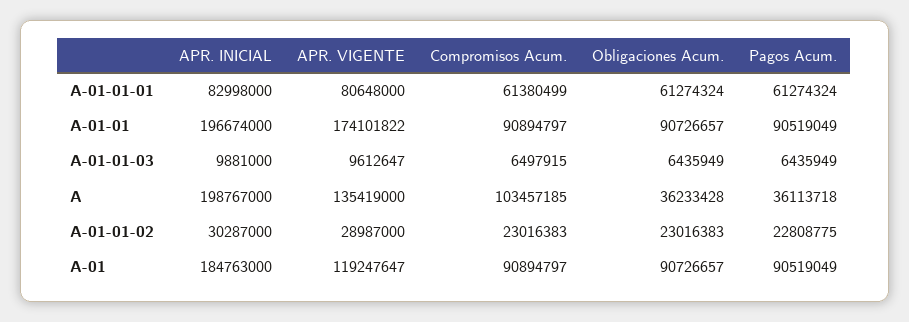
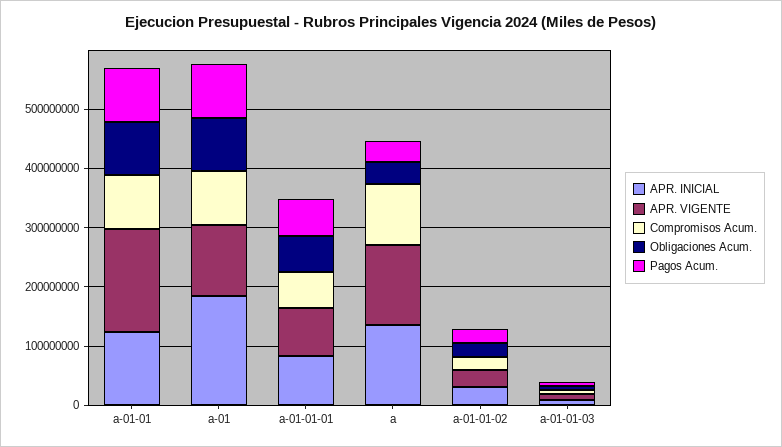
  {
    "APR. INICIAL": {
      "A-01-01-01": 82998000,
-     "A-01-01": 196674000,
+     "A-01-01": 120000000,
      "A-01-01-03": 9881000,
-     "A": 198767000,
+     "A": 140000000,
      "A-01-01-02": 30287000,
      "A-01": 184763000
    },
    "APR. VIGENTE": {
      "A-01-01-01": 80648000,
      "A-01-01": 174101822,
      "A-01-01-03": 9612647,
      "A": 135419000,
      "A-01-01-02": 28987000,
      "A-01": 119247647
    },
    "Compromisos Acum.": {
      "A-01-01-01": 61380499,
      "A-01-01": 90894797,
      "A-01-01-03": 6497915,
      "A": 103457185,
      "A-01-01-02": 23016383,
      "A-01": 90894797
    },
    "Obligaciones Acum.": {
      "A-01-01-01": 61274324,
      "A-01-01": 90726657,
      "A-01-01-03": 6435949,
      "A": 36233428,
      "A-01-01-02": 23016383,
      "A-01": 90726657
    },
    "Pagos Acum.": {
      "A-01-01-01": 61274324,
      "A-01-01": 90519049,
      "A-01-01-03": 6435949,
      "A": 36113718,
      "A-01-01-02": 22808775,
      "A-01": 90519049
    }
  }

